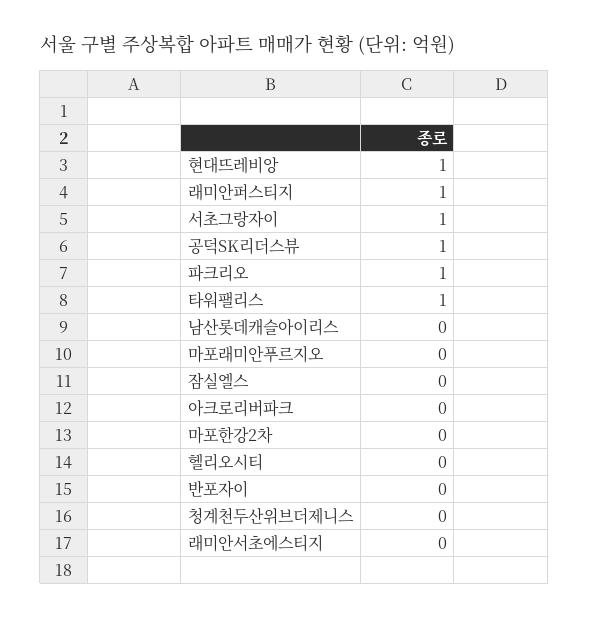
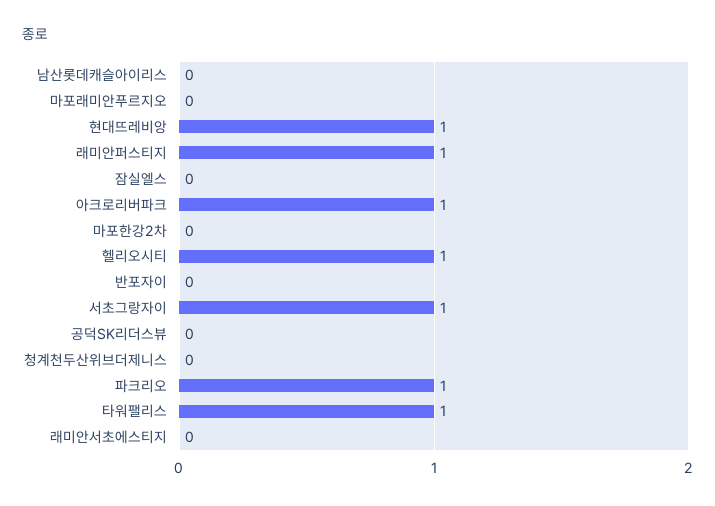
  {
    "현대뜨레비앙": 1,
    "래미안퍼스티지": 1,
    "서초그랑자이": 1,
-   "공덕SK리더스뷰": 1,
+   "공덕SK리더스뷰": 0,
    "파크리오": 1,
    "타워팰리스": 1,
    "남산롯데캐슬아이리스": 0,
    "마포래미안푸르지오": 0,
    "잠실엘스": 0,
-   "아크로리버파크": 0,
+   "아크로리버파크": 1,
    "마포한강2차": 0,
-   "헬리오시티": 0,
+   "헬리오시티": 1,
    "반포자이": 0,
    "청계천두산위브더제니스": 0,
    "래미안서초에스티지": 0
  }

